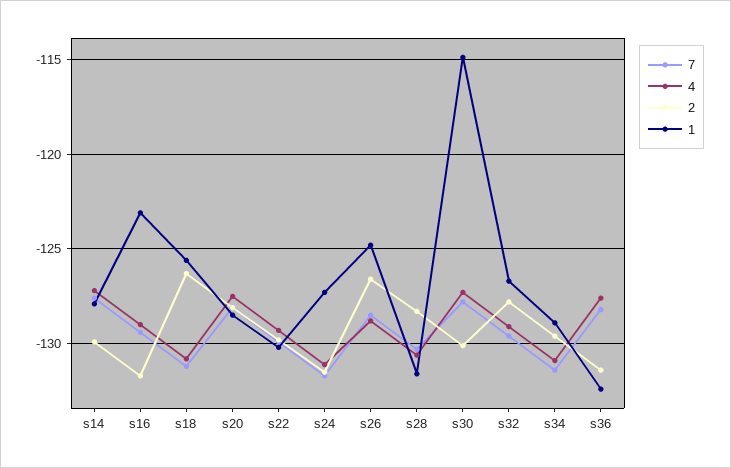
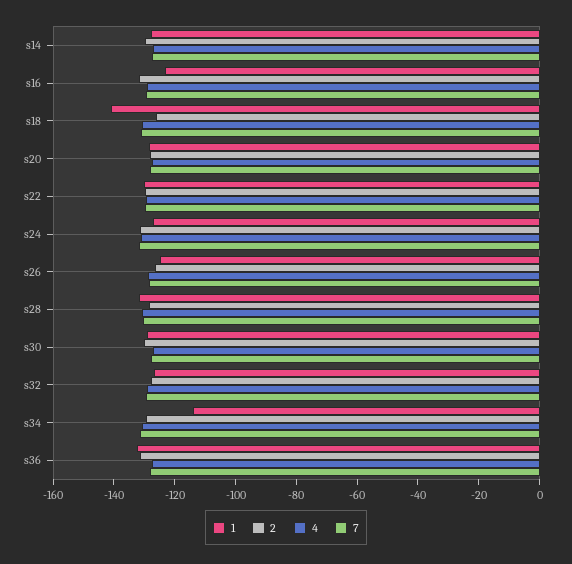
  {
    "7": {
      "s14": -127.5,
      "s16": -129.5,
      "s18": -131,
      "s20": -128,
      "s22": -130,
      "s24": -131.5,
      "s26": -128.5,
      "s28": -130.5,
      "s30": -128,
      "s32": -129.5,
      "s34": -131.5,
      "s36": -128
    },
    "4": {
      "s14": -127,
      "s16": -129,
      "s18": -131,
      "s20": -127.5,
      "s22": -129.5,
      "s24": -131,
      "s26": -129,
      "s28": -130.5,
      "s30": -127.5,
      "s32": -129,
      "s34": -131,
      "s36": -127.5
    },
    "2": {
      "s14": -130,
      "s16": -131.5,
      "s18": -126.5,
      "s20": -128,
      "s22": -130,
      "s24": -131.5,
      "s26": -126.5,
      "s28": -128.5,
      "s30": -130,
      "s32": -128,
      "s34": -129.5,
      "s36": -131.5
    },
    "1": {
      "s14": -128,
      "s16": -123,
-     "s18": -125.5,
+     "s18": -140,
      "s20": -128.5,
      "s22": -130,
      "s24": -127.5,
      "s26": -125,
      "s28": -131.5,
-     "s30": -115,
+     "s30": -130,
      "s32": -126.5,
-     "s34": -129,
+     "s34": -115,
      "s36": -132.5
    }
  }

